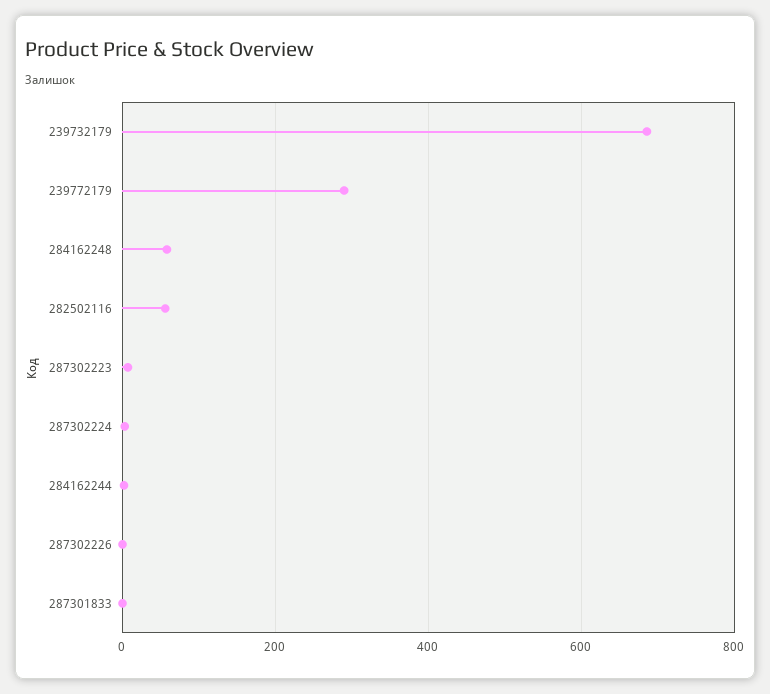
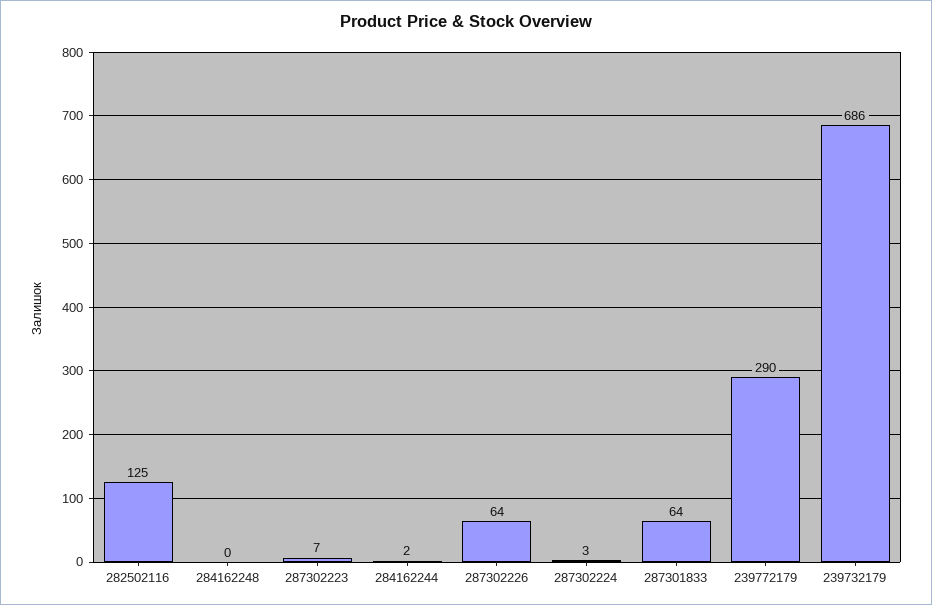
  {
    "239732179": 686,
    "239772179": 290,
-   "284162248": 60,
+   "284162248": 0,
-   "282502116": 60,
+   "282502116": 125,
    "287302223": 7,
    "287302224": 3,
    "284162244": 2,
-   "287302226": 0,
+   "287302226": 64,
-   "287301833": 0
+   "287301833": 64
  }

